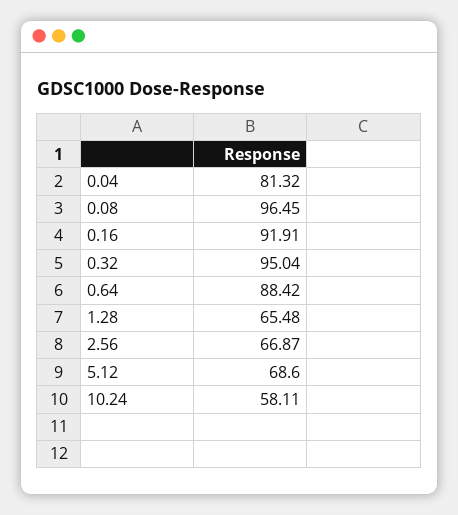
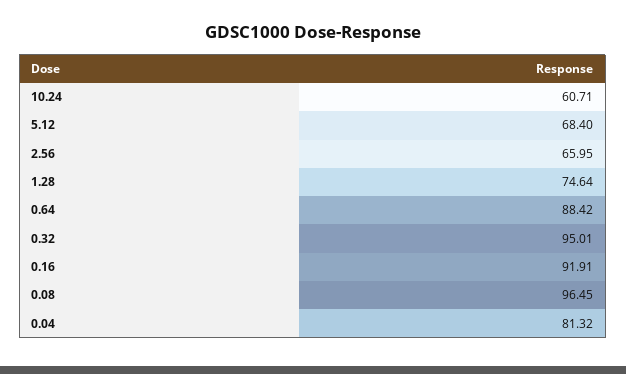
  {
    "0.04": 81.32,
    "0.08": 96.45,
    "0.16": 91.91,
-   "0.32": 95.04,
+   "0.32": 95.01,
    "0.64": 88.42,
-   "1.28": 65.48,
+   "1.28": 74.64,
-   "2.56": 66.87,
+   "2.56": 65.95,
-   "5.12": 68.6,
+   "5.12": 68.4,
-   "10.24": 58.11
+   "10.24": 60.71
  }

